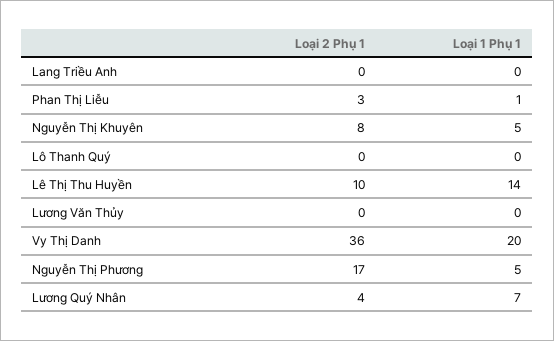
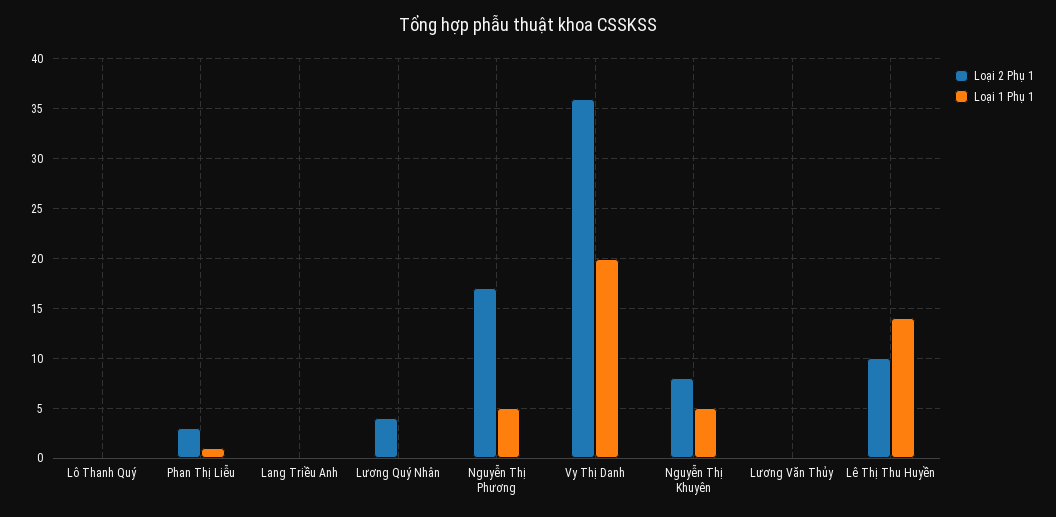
  {
    "Loại 2 Phụ 1": {
      "Lang Triều Anh": 0,
      "Phan Thị Liễu": 3,
      "Nguyễn Thị Khuyên": 8,
      "Lô Thanh Quý": 0,
      "Lê Thị Thu Huyền": 10,
      "Lương Văn Thủy": 0,
      "Vy Thị Danh": 36,
      "Nguyễn Thị Phương": 17,
      "Lương Quý Nhân": 4
    },
    "Loại 1 Phụ 1": {
      "Lang Triều Anh": 0,
      "Phan Thị Liễu": 1,
      "Nguyễn Thị Khuyên": 5,
      "Lô Thanh Quý": 0,
      "Lê Thị Thu Huyền": 14,
      "Lương Văn Thủy": 0,
      "Vy Thị Danh": 20,
      "Nguyễn Thị Phương": 5,
-     "Lương Quý Nhân": 7
+     "Lương Quý Nhân": 0
    }
  }

